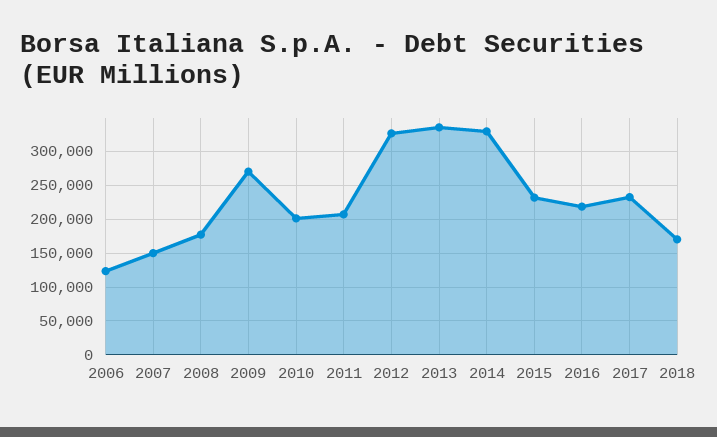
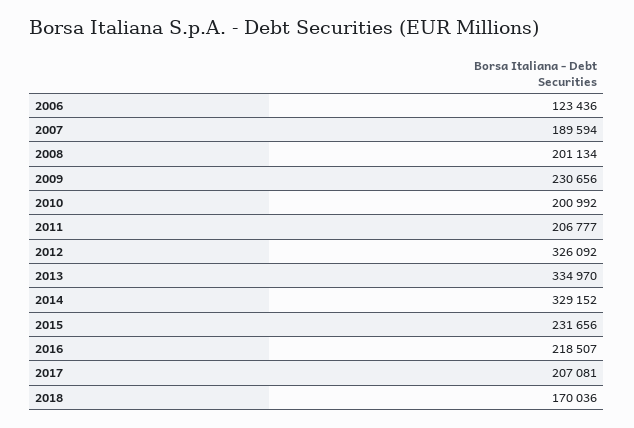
  {
    "2006": 123436,
-   "2007": 150000,
+   "2007": 189594,
-   "2008": 180000,
+   "2008": 201134,
-   "2009": 270000,
+   "2009": 230656,
    "2010": 200992,
    "2011": 206777,
    "2012": 326092,
    "2013": 334970,
    "2014": 329152,
    "2015": 231656,
    "2016": 218507,
-   "2017": 230000,
+   "2017": 207081,
    "2018": 170036
  }

